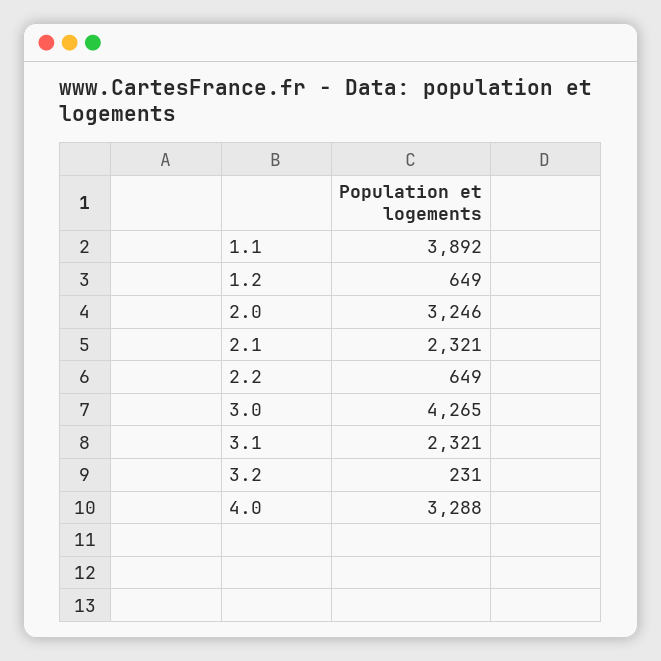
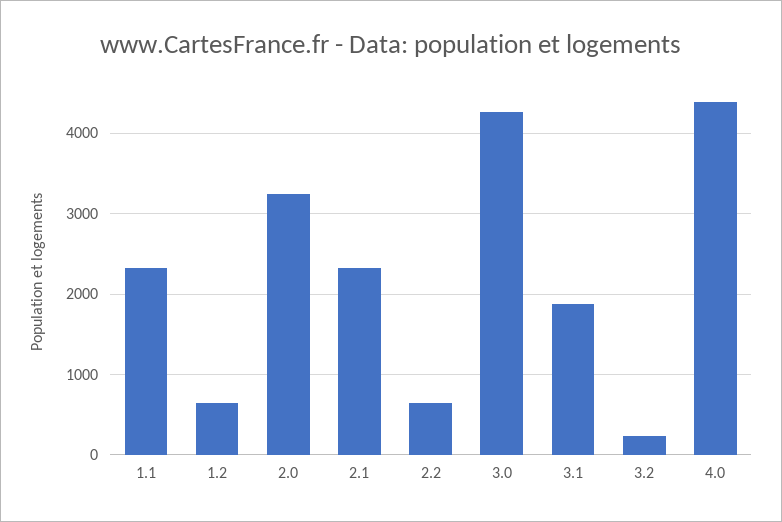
  {
-   "1.1": 3892,
+   "1.1": 2300,
    "1.2": 649,
    "2.0": 3246,
    "2.1": 2321,
    "2.2": 649,
    "3.0": 4265,
-   "3.1": 2321,
+   "3.1": 1900,
    "3.2": 231,
-   "4.0": 3288
+   "4.0": 4400
  }

